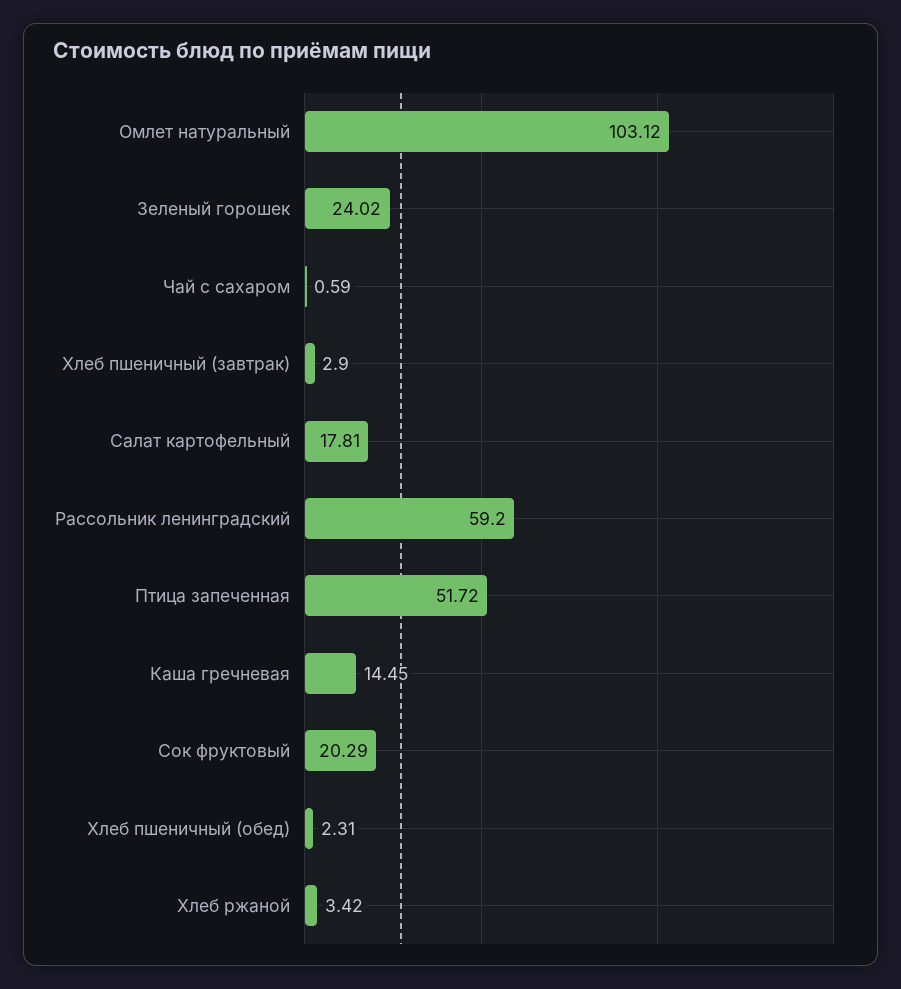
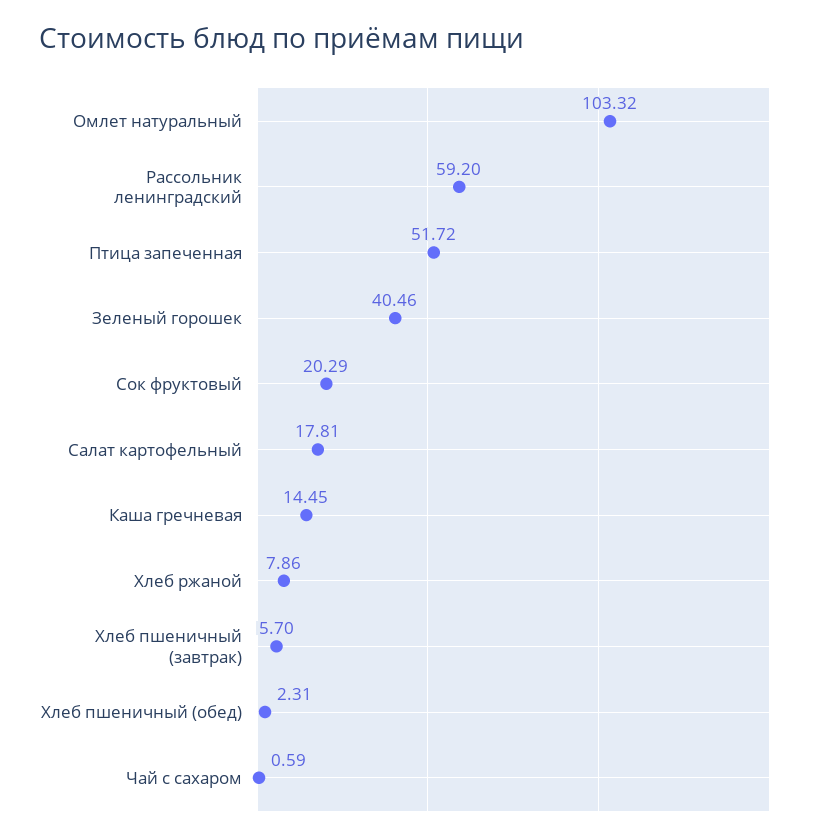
  {
-   "Омлет натуральный": 103.12,
+   "Омлет натуральный": 103.32,
-   "Зеленый горошек": 24.02,
+   "Зеленый горошек": 40.46,
    "Чай с сахаром": 0.59,
-   "Хлеб пшеничный (завтрак)": 2.9,
+   "Хлеб пшеничный (завтрак)": 5.7,
    "Салат картофельный": 17.81,
    "Рассольник ленинградский": 59.2,
    "Птица запеченная": 51.72,
    "Каша гречневая": 14.45,
    "Сок фруктовый": 20.29,
    "Хлеб пшеничный (обед)": 2.31,
-   "Хлеб ржаной": 3.42
+   "Хлеб ржаной": 7.86
  }

